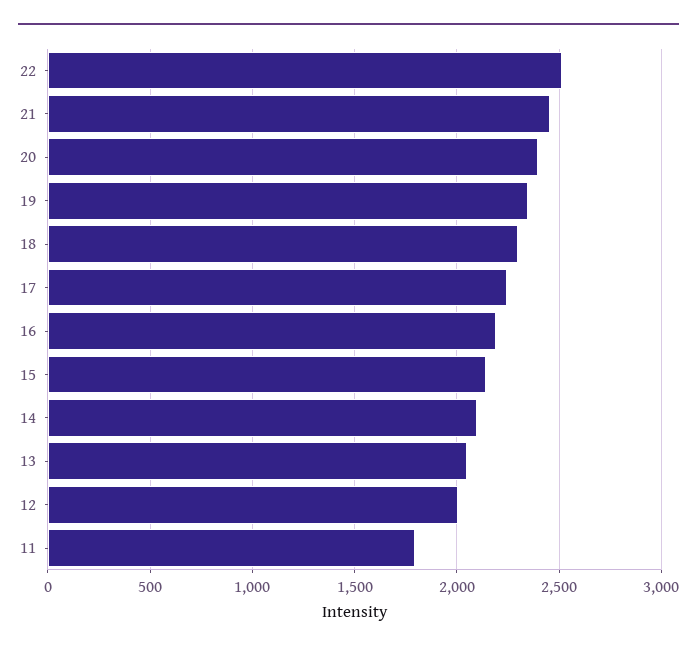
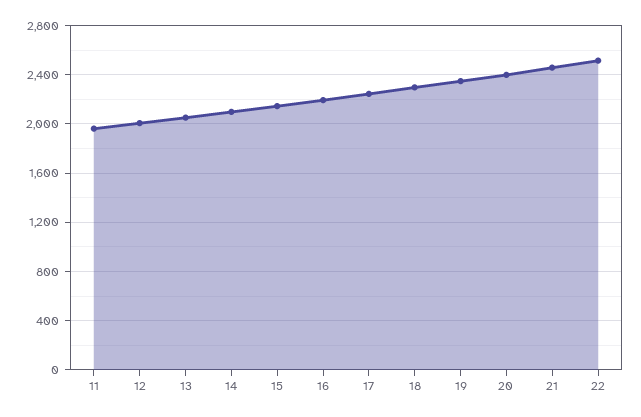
  {
    "22": 2500,
    "21": 2450,
    "20": 2400,
    "19": 2350,
    "18": 2300,
    "17": 2250,
    "16": 2200,
    "15": 2150,
    "14": 2100,
    "13": 2050,
    "12": 2000,
-   "11": 1800
+   "11": 1950
  }

